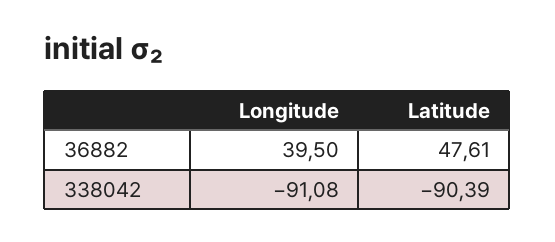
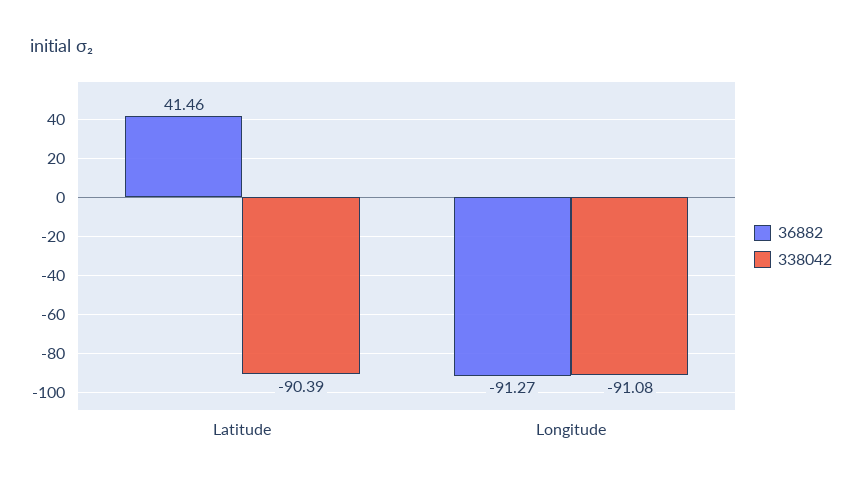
  {
    "36882": {
-     "Longitude": 39.5,
+     "Longitude": -91.27,
-     "Latitude": 47.61
+     "Latitude": 41.46
    },
    "338042": {
      "Longitude": -91.08,
      "Latitude": -90.39
    }
  }

